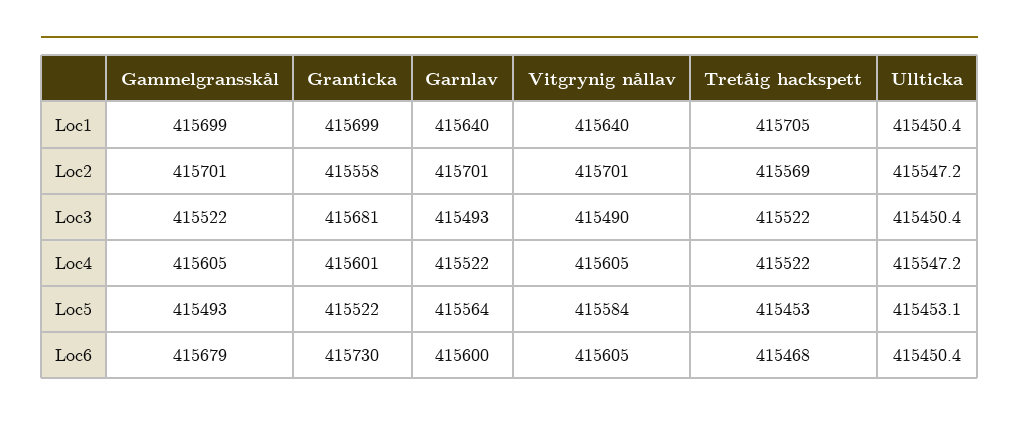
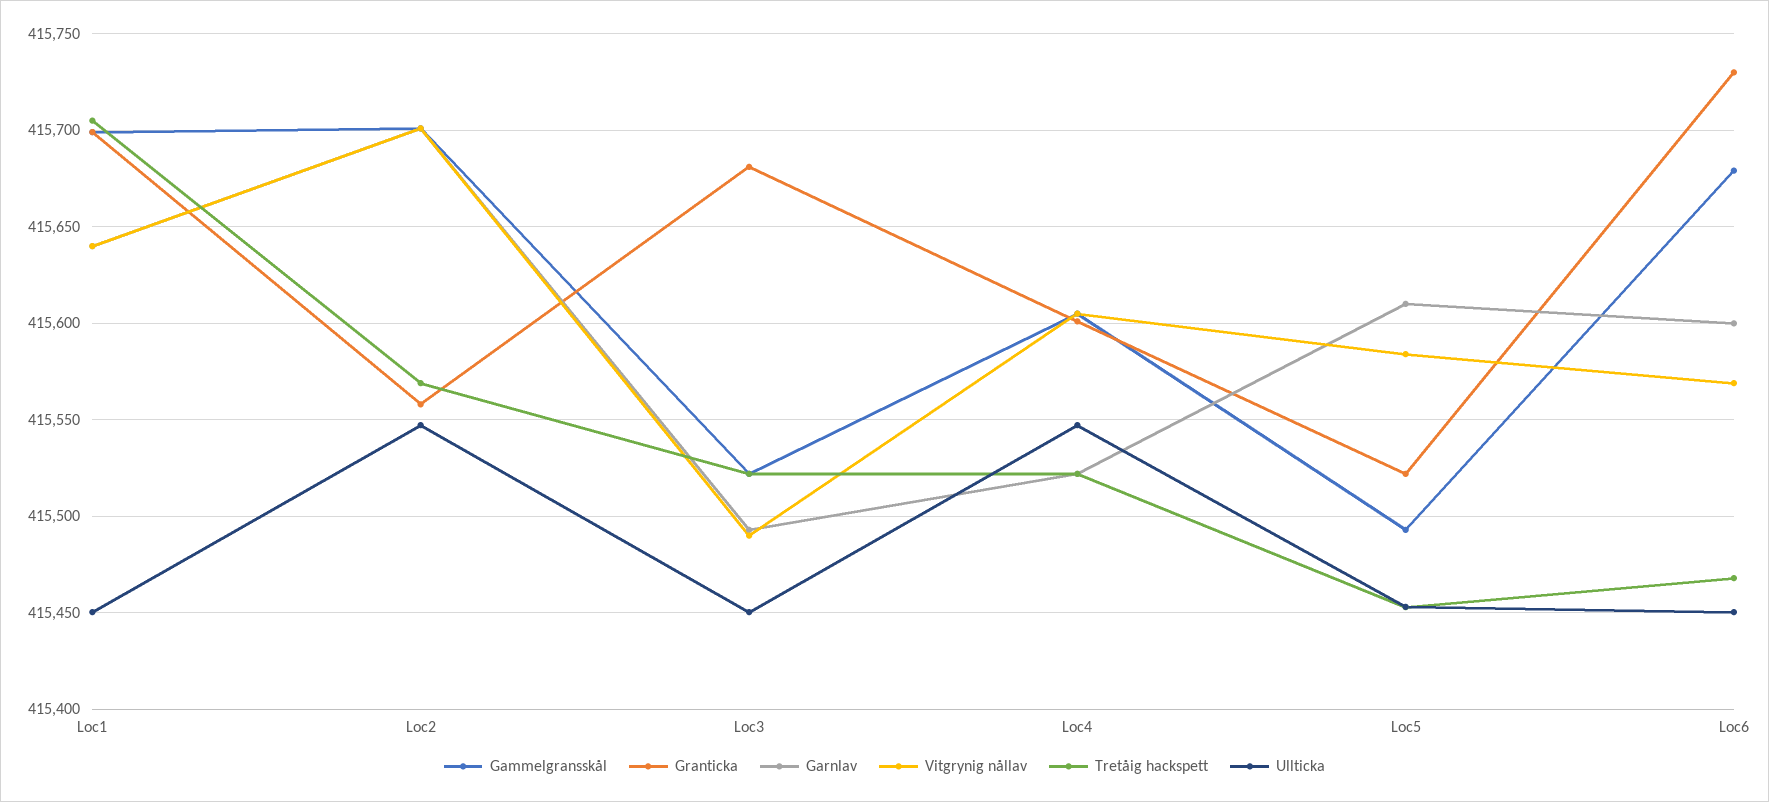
  {
    "Gammelgransskål": {
      "Loc1": 415699,
      "Loc2": 415701,
      "Loc3": 415522,
      "Loc4": 415605,
      "Loc5": 415493,
      "Loc6": 415679
    },
    "Granticka": {
      "Loc1": 415699,
      "Loc2": 415558,
      "Loc3": 415681,
      "Loc4": 415601,
      "Loc5": 415522,
      "Loc6": 415730
    },
    "Garnlav": {
      "Loc1": 415640,
      "Loc2": 415701,
      "Loc3": 415493,
      "Loc4": 415522,
-     "Loc5": 415564,
+     "Loc5": 415610,
      "Loc6": 415600
    },
    "Vitgrynig nållav": {
      "Loc1": 415640,
      "Loc2": 415701,
      "Loc3": 415490,
      "Loc4": 415605,
      "Loc5": 415584,
-     "Loc6": 415605
+     "Loc6": 415570
    },
    "Tretåig hackspett": {
      "Loc1": 415705,
      "Loc2": 415569,
      "Loc3": 415522,
      "Loc4": 415522,
      "Loc5": 415453,
      "Loc6": 415468
    },
    "Ullticka": {
      "Loc1": 415450.4,
      "Loc2": 415547.2,
      "Loc3": 415450.4,
      "Loc4": 415547.2,
      "Loc5": 415453.1,
      "Loc6": 415450.4
    }
  }

